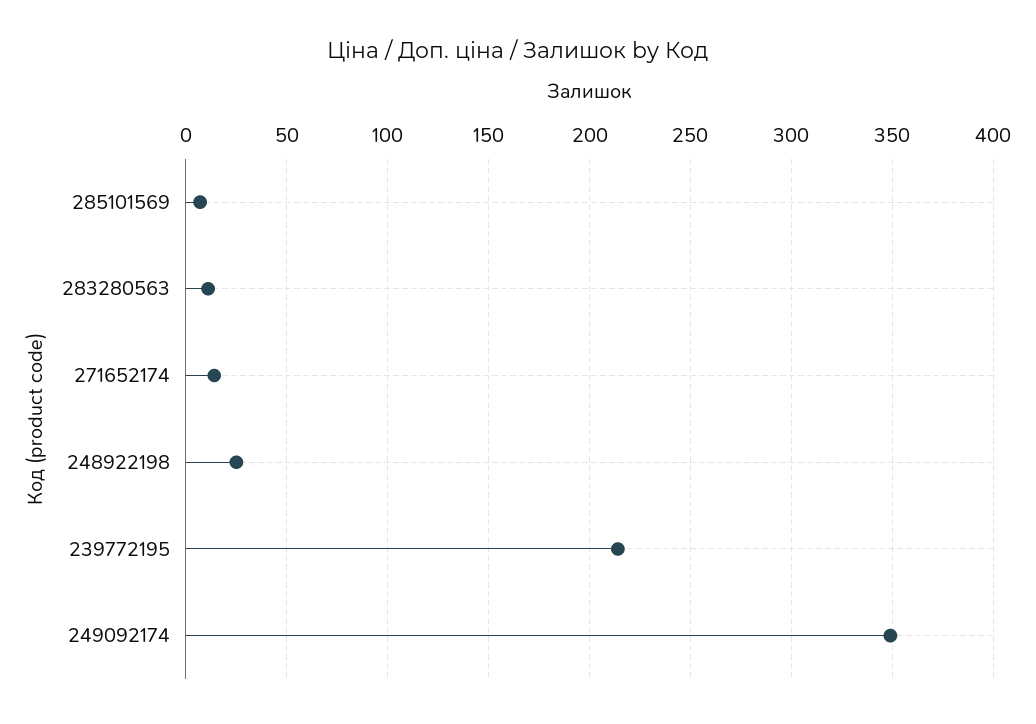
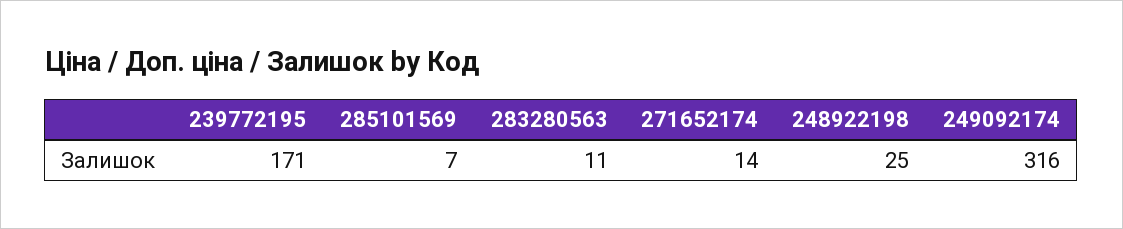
  {
    "285101569": 7,
    "283280563": 11,
    "271652174": 14,
    "248922198": 25,
-   "239772195": 215,
+   "239772195": 171,
-   "249092174": 350
+   "249092174": 316
  }

